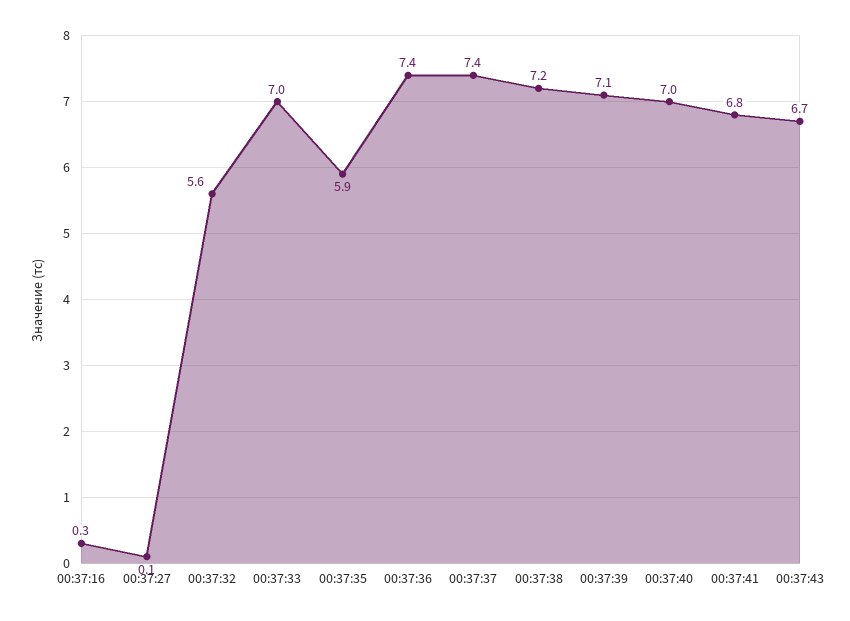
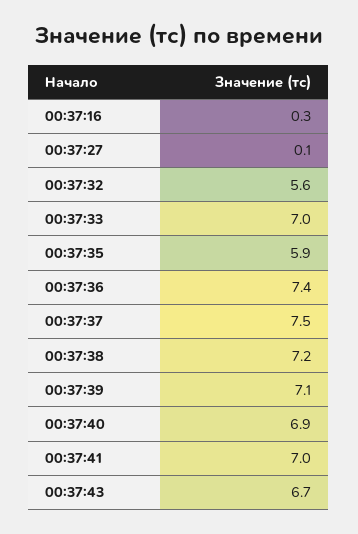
  {
    "00:37:16": 0.3,
    "00:37:27": 0.1,
    "00:37:32": 5.6,
    "00:37:33": 7,
    "00:37:35": 5.9,
    "00:37:36": 7.4,
-   "00:37:37": 7.4,
+   "00:37:37": 7.5,
    "00:37:38": 7.2,
    "00:37:39": 7.1,
-   "00:37:40": 7,
+   "00:37:40": 6.9,
-   "00:37:41": 6.8,
+   "00:37:41": 7,
    "00:37:43": 6.7
  }

